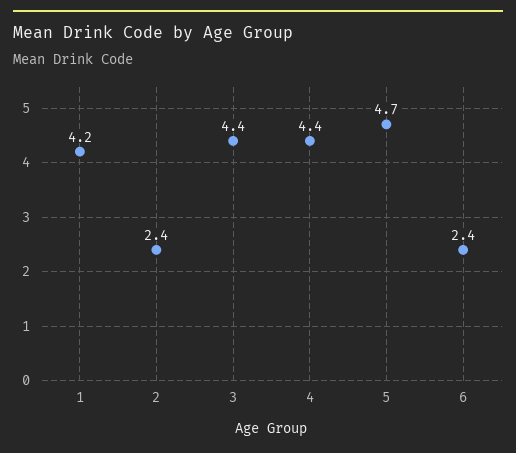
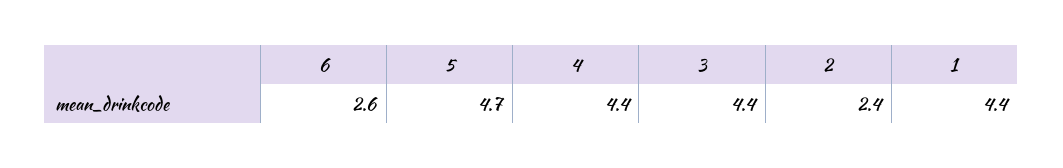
  {
-   "1": 4.2,
+   "1": 4.4,
    "2": 2.4,
    "3": 4.4,
    "4": 4.4,
    "5": 4.7,
-   "6": 2.4
+   "6": 2.6
  }

